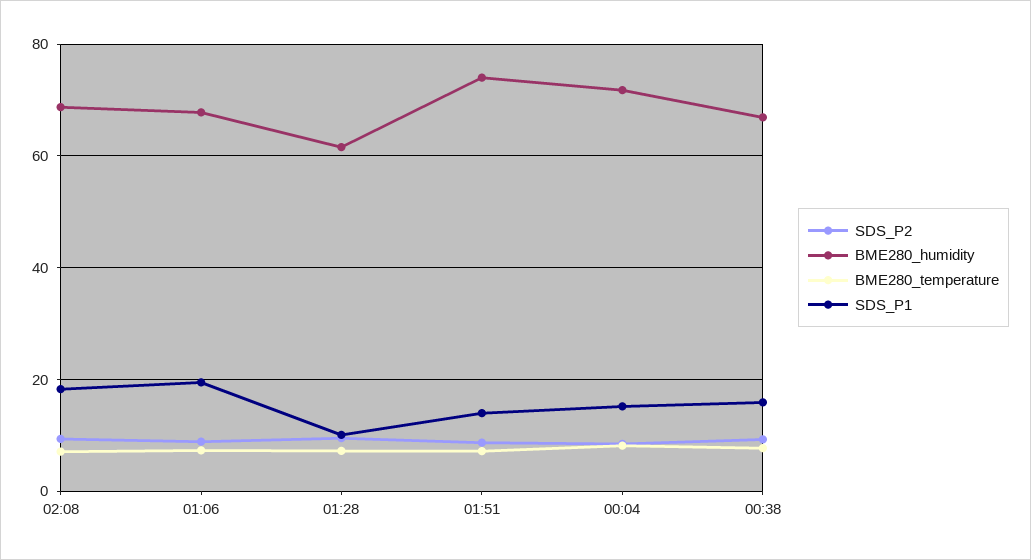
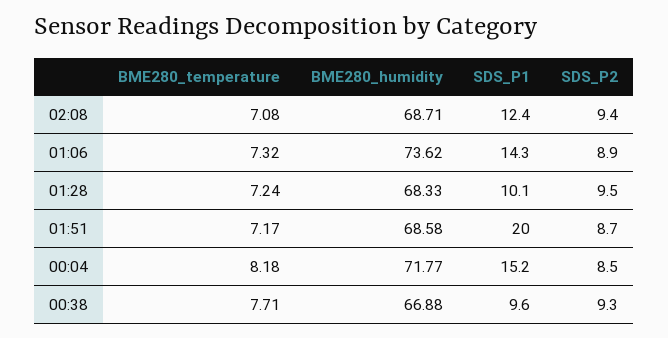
  {
    "SDS_P2": {
      "02:08": 9.4,
      "01:06": 8.9,
      "01:28": 9.5,
      "01:51": 8.7,
      "00:04": 8.5,
      "00:38": 9.3
    },
    "BME280_humidity": {
      "02:08": 68.71,
-     "01:06": 68,
+     "01:06": 73.62,
-     "01:28": 62,
+     "01:28": 68.33,
-     "01:51": 74,
+     "01:51": 68.58,
      "00:04": 71.77,
      "00:38": 66.88
    },
    "BME280_temperature": {
      "02:08": 7.08,
      "01:06": 7.32,
      "01:28": 7.24,
      "01:51": 7.17,
      "00:04": 8.18,
      "00:38": 7.71
    },
    "SDS_P1": {
-     "02:08": 18,
+     "02:08": 12.4,
-     "01:06": 20,
+     "01:06": 14.3,
      "01:28": 10.1,
-     "01:51": 14,
+     "01:51": 20,
      "00:04": 15.2,
-     "00:38": 16
+     "00:38": 9.6
    }
  }

